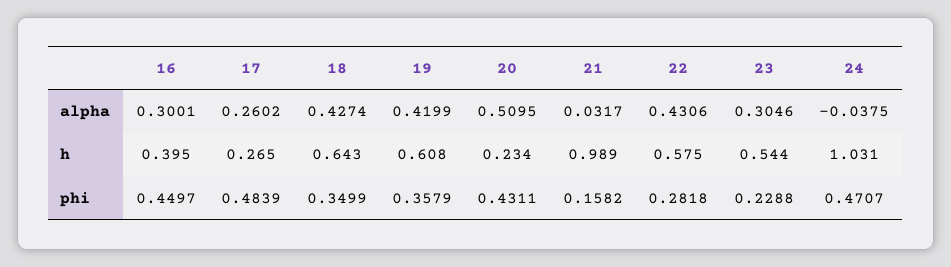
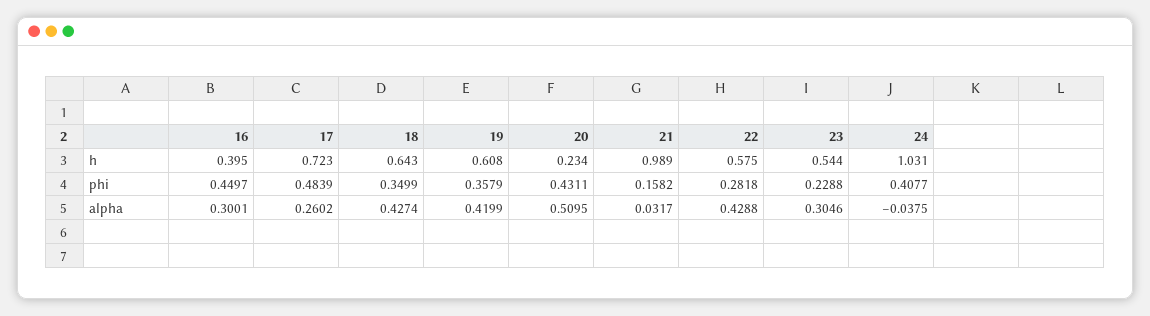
  {
    "16": {
      "alpha": 0.3001,
      "h": 0.395,
      "phi": 0.4497
    },
    "17": {
      "alpha": 0.2602,
-     "h": 0.265,
+     "h": 0.723,
      "phi": 0.4839
    },
    "18": {
      "alpha": 0.4274,
      "h": 0.643,
      "phi": 0.3499
    },
    "19": {
      "alpha": 0.4199,
      "h": 0.608,
      "phi": 0.3579
    },
    "20": {
      "alpha": 0.5095,
      "h": 0.234,
      "phi": 0.4311
    },
    "21": {
      "alpha": 0.0317,
      "h": 0.989,
      "phi": 0.1582
    },
    "22": {
-     "alpha": 0.4306,
+     "alpha": 0.4288,
      "h": 0.575,
      "phi": 0.2818
    },
    "23": {
      "alpha": 0.3046,
      "h": 0.544,
      "phi": 0.2288
    },
    "24": {
      "alpha": -0.0375,
      "h": 1.031,
-     "phi": 0.4707
+     "phi": 0.4077
    }
  }

